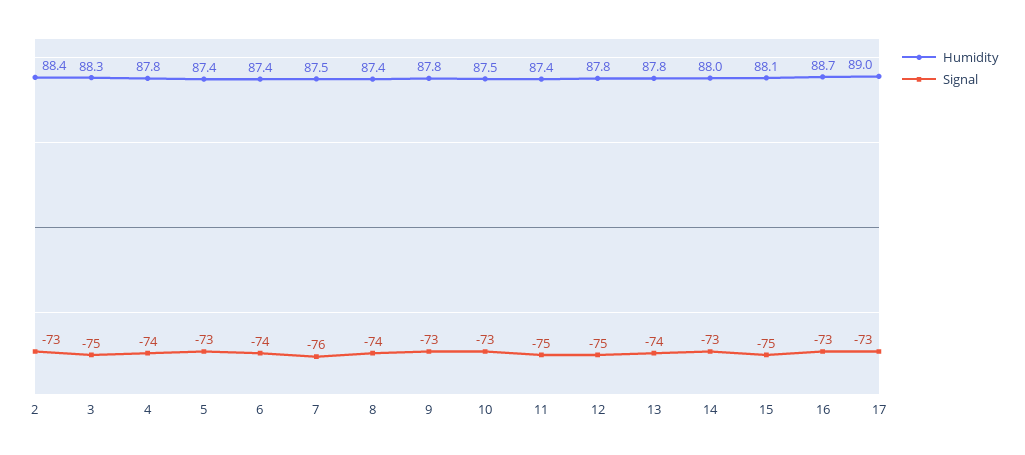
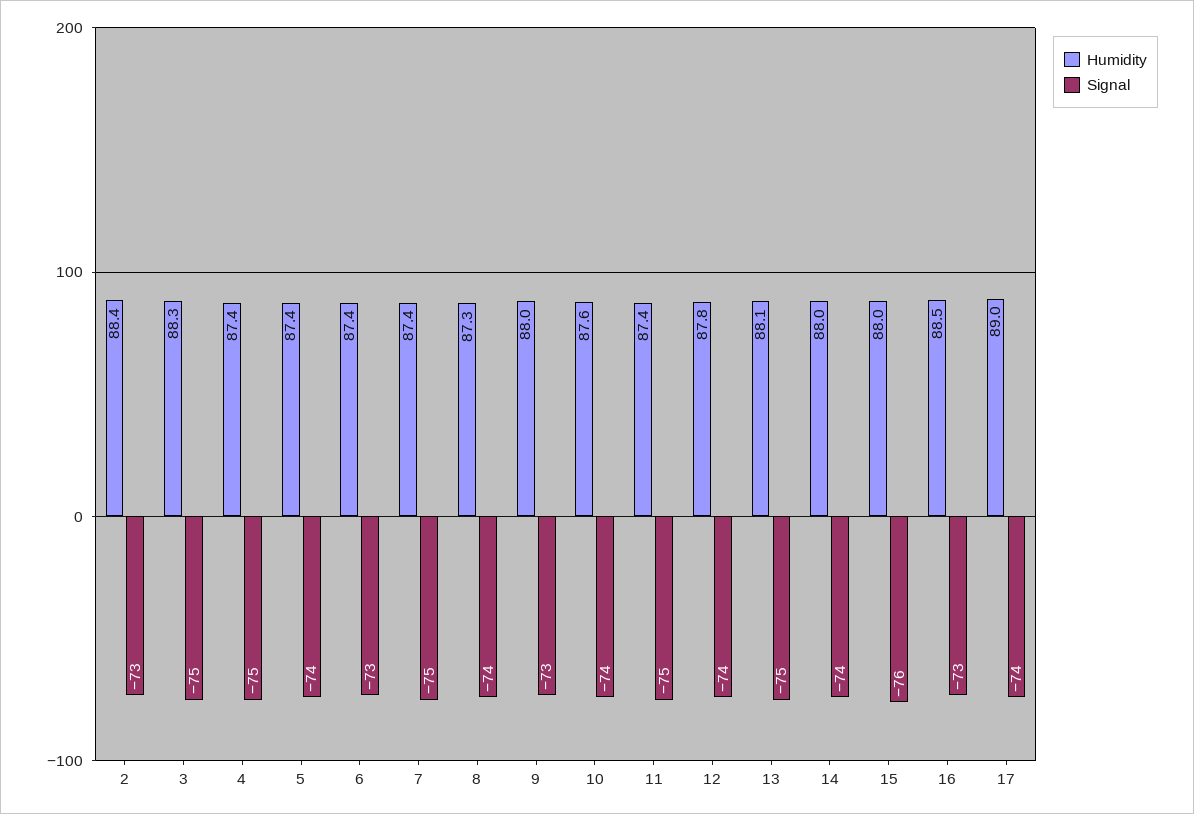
  {
    "Humidity": {
      "2": 88.4,
      "3": 88.3,
-     "4": 87.8,
+     "4": 87.4,
      "5": 87.4,
      "6": 87.4,
-     "7": 87.5,
+     "7": 87.4,
-     "8": 87.4,
+     "8": 87.3,
-     "9": 87.8,
+     "9": 88,
-     "10": 87.5,
+     "10": 87.6,
      "11": 87.4,
      "12": 87.8,
-     "13": 87.8,
+     "13": 88.1,
      "14": 88,
-     "15": 88.1,
+     "15": 88,
-     "16": 88.7,
+     "16": 88.5,
      "17": 89
    },
    "Signal": {
      "2": -73,
      "3": -75,
-     "4": -74,
+     "4": -75,
-     "5": -73,
+     "5": -74,
-     "6": -74,
+     "6": -73,
-     "7": -76,
+     "7": -75,
      "8": -74,
      "9": -73,
-     "10": -73,
+     "10": -74,
      "11": -75,
-     "12": -75,
+     "12": -74,
-     "13": -74,
+     "13": -75,
-     "14": -73,
+     "14": -74,
-     "15": -75,
+     "15": -76,
      "16": -73,
-     "17": -73
+     "17": -74
    }
  }

